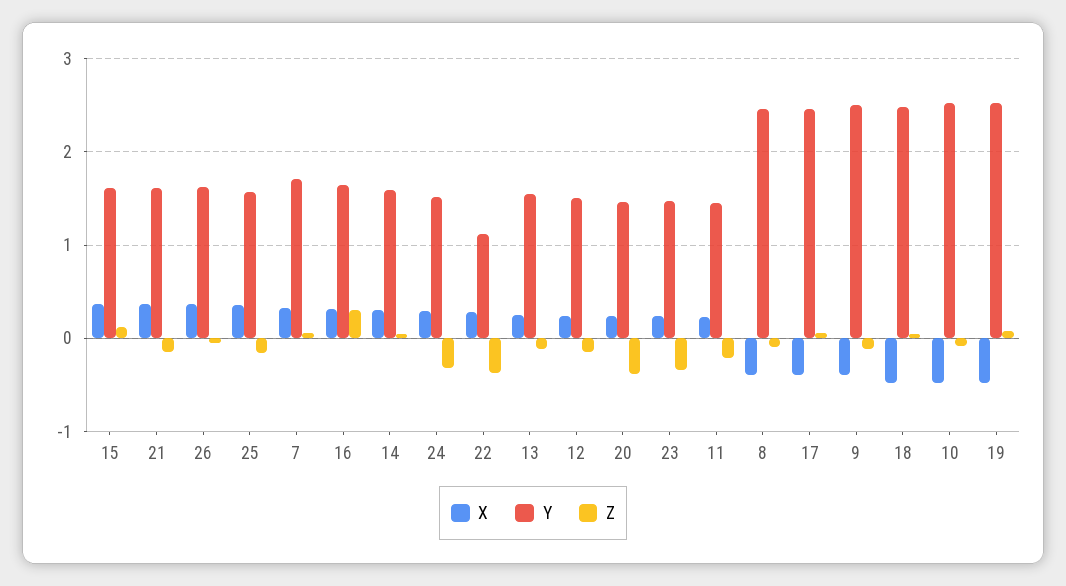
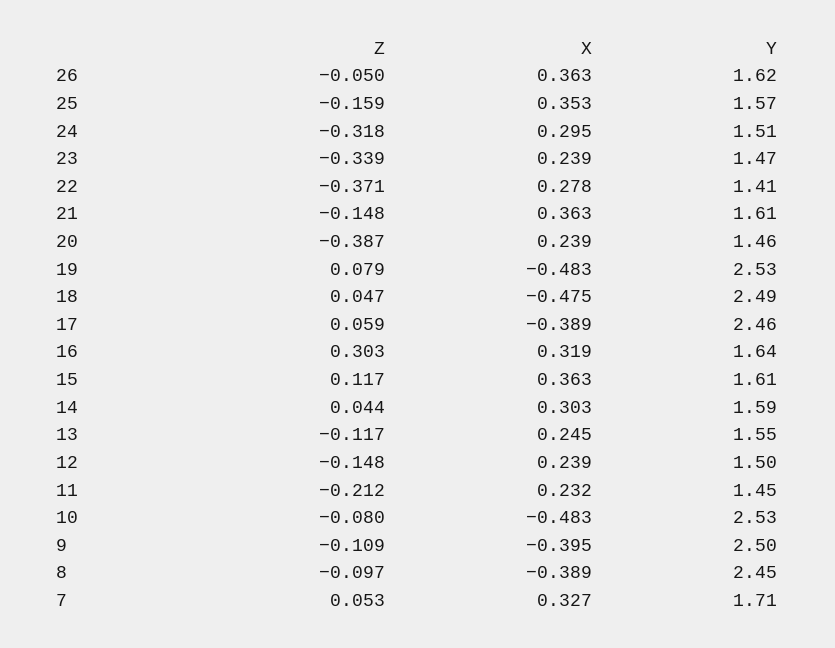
  {
    "X": {
      "15": 0.363,
      "21": 0.363,
      "26": 0.363,
      "25": 0.353,
      "7": 0.327,
      "16": 0.319,
      "14": 0.303,
      "24": 0.295,
      "22": 0.278,
      "13": 0.245,
      "12": 0.239,
      "20": 0.239,
      "23": 0.239,
      "11": 0.232,
      "8": -0.389,
      "17": -0.389,
      "9": -0.395,
      "18": -0.475,
      "10": -0.483,
      "19": -0.483
    },
    "Y": {
      "15": 1.61,
      "21": 1.61,
      "26": 1.62,
      "25": 1.57,
      "7": 1.71,
      "16": 1.64,
      "14": 1.59,
      "24": 1.51,
-     "22": 1.1,
+     "22": 1.41,
      "13": 1.55,
      "12": 1.5,
      "20": 1.46,
      "23": 1.47,
      "11": 1.45,
      "8": 2.45,
      "17": 2.46,
      "9": 2.5,
      "18": 2.49,
      "10": 2.53,
      "19": 2.53
    },
    "Z": {
      "15": 0.117,
      "21": -0.148,
      "26": -0.05,
      "25": -0.159,
      "7": 0.053,
      "16": 0.303,
      "14": 0.044,
      "24": -0.318,
      "22": -0.371,
      "13": -0.117,
      "12": -0.148,
      "20": -0.387,
      "23": -0.339,
      "11": -0.212,
      "8": -0.097,
      "17": 0.059,
      "9": -0.109,
      "18": 0.047,
      "10": -0.08,
      "19": 0.079
    }
  }

